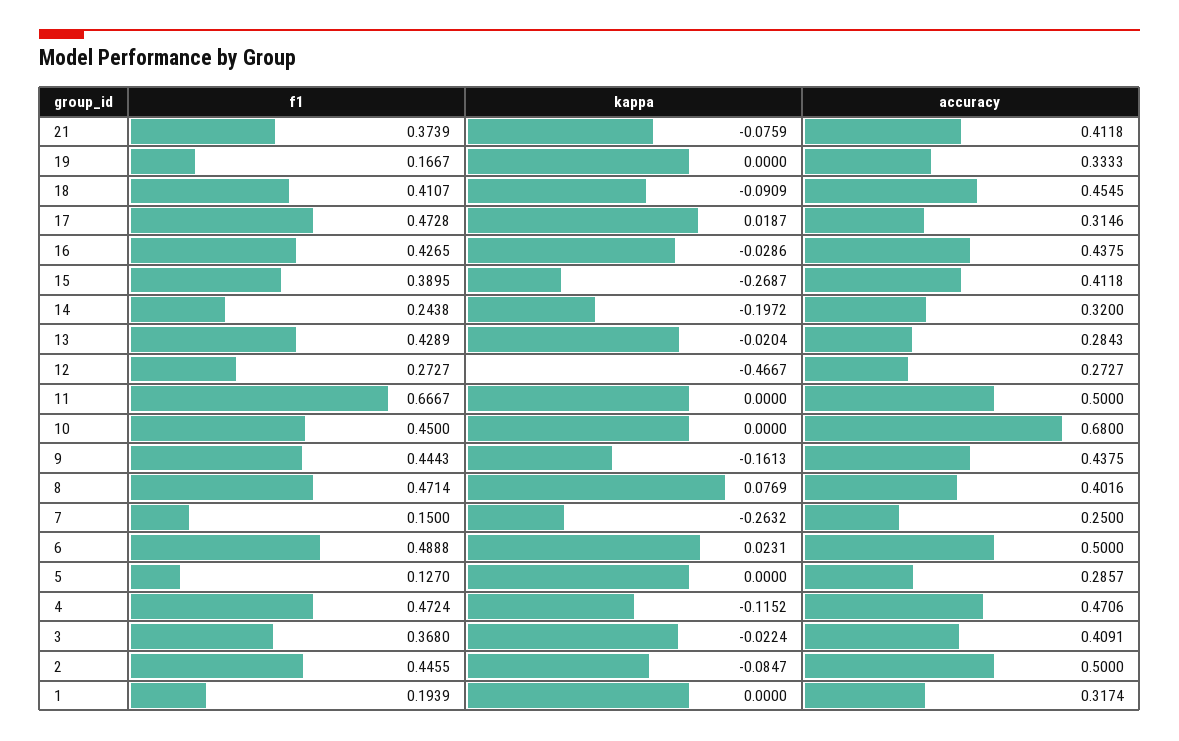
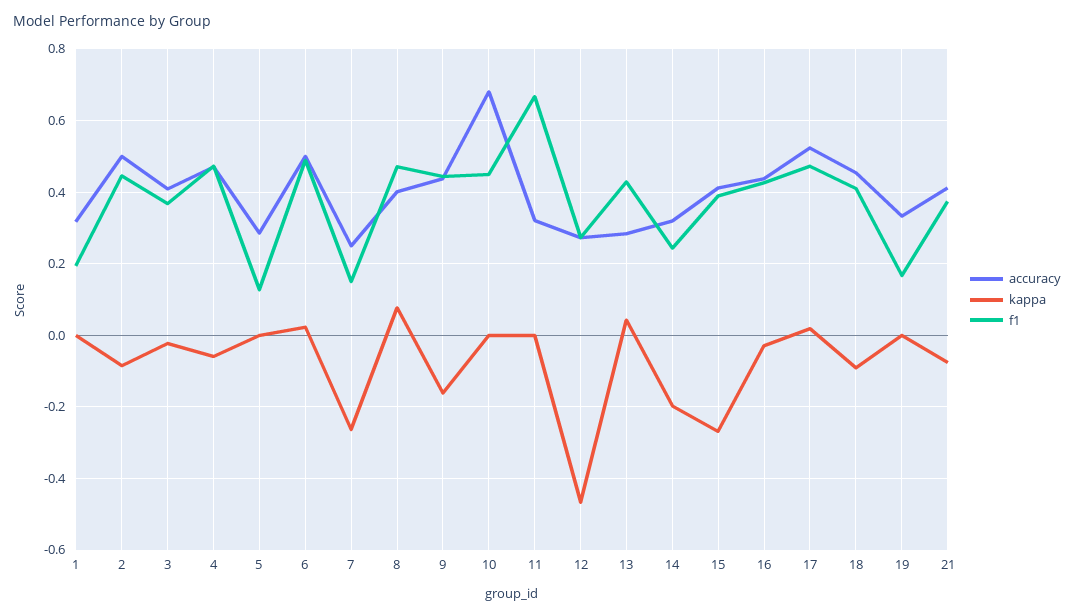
  {
    "f1": {
      "21": 0.3739,
      "19": 0.1667,
      "18": 0.4107,
      "17": 0.4728,
      "16": 0.4265,
      "15": 0.3895,
      "14": 0.2438,
      "13": 0.4289,
      "12": 0.2727,
      "11": 0.6667,
      "10": 0.45,
      "9": 0.4443,
      "8": 0.4714,
      "7": 0.15,
      "6": 0.4888,
      "5": 0.127,
      "4": 0.4724,
      "3": 0.368,
      "2": 0.4455,
      "1": 0.1939
    },
    "kappa": {
      "21": -0.0759,
      "19": 0,
      "18": -0.0909,
      "17": 0.0187,
      "16": -0.0286,
      "15": -0.2687,
      "14": -0.1972,
-     "13": -0.0204,
+     "13": 0.04,
      "12": -0.4667,
      "11": 0,
      "10": 0,
      "9": -0.1613,
      "8": 0.0769,
      "7": -0.2632,
      "6": 0.0231,
      "5": 0,
-     "4": -0.1152,
+     "4": -0.06,
      "3": -0.0224,
      "2": -0.0847,
      "1": 0
    },
    "accuracy": {
      "21": 0.4118,
      "19": 0.3333,
      "18": 0.4545,
-     "17": 0.3146,
+     "17": 0.52,
      "16": 0.4375,
      "15": 0.4118,
      "14": 0.32,
      "13": 0.2843,
      "12": 0.2727,
-     "11": 0.5,
+     "11": 0.32,
      "10": 0.68,
      "9": 0.4375,
      "8": 0.4016,
      "7": 0.25,
      "6": 0.5,
      "5": 0.2857,
      "4": 0.4706,
      "3": 0.4091,
      "2": 0.5,
      "1": 0.3174
    }
  }

